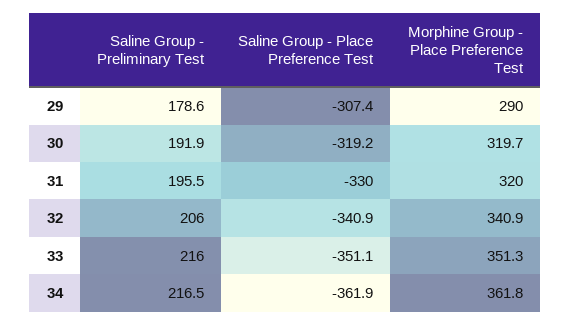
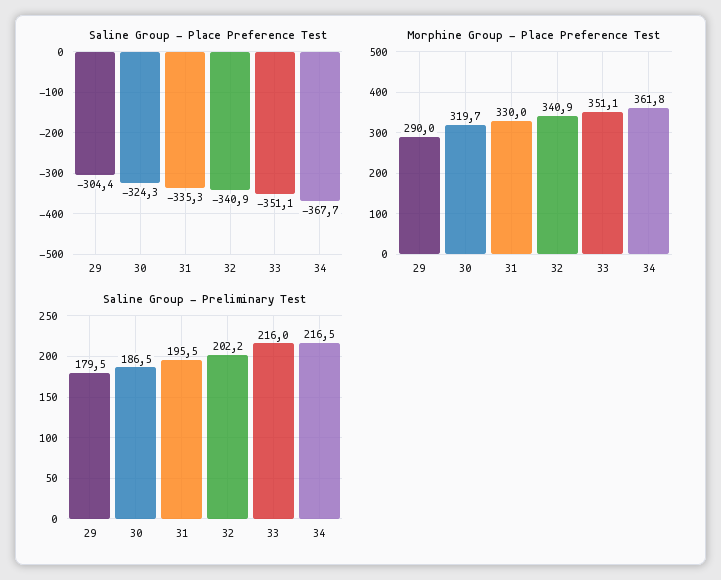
  {
    "Saline Group - Preliminary Test": {
-     "29": 178.6,
+     "29": 179.5,
-     "30": 191.9,
+     "30": 186.5,
      "31": 195.5,
-     "32": 206,
+     "32": 202.2,
      "33": 216,
      "34": 216.5
    },
    "Saline Group - Place Preference Test": {
-     "29": -307.4,
+     "29": -304.4,
-     "30": -319.2,
+     "30": -324.3,
-     "31": -330,
+     "31": -335.3,
      "32": -340.9,
      "33": -351.1,
-     "34": -361.9
+     "34": -367.7
    },
    "Morphine Group - Place Preference Test": {
      "29": 290,
      "30": 319.7,
-     "31": 320,
+     "31": 330,
      "32": 340.9,
-     "33": 351.3,
+     "33": 351.1,
      "34": 361.8
    }
  }

